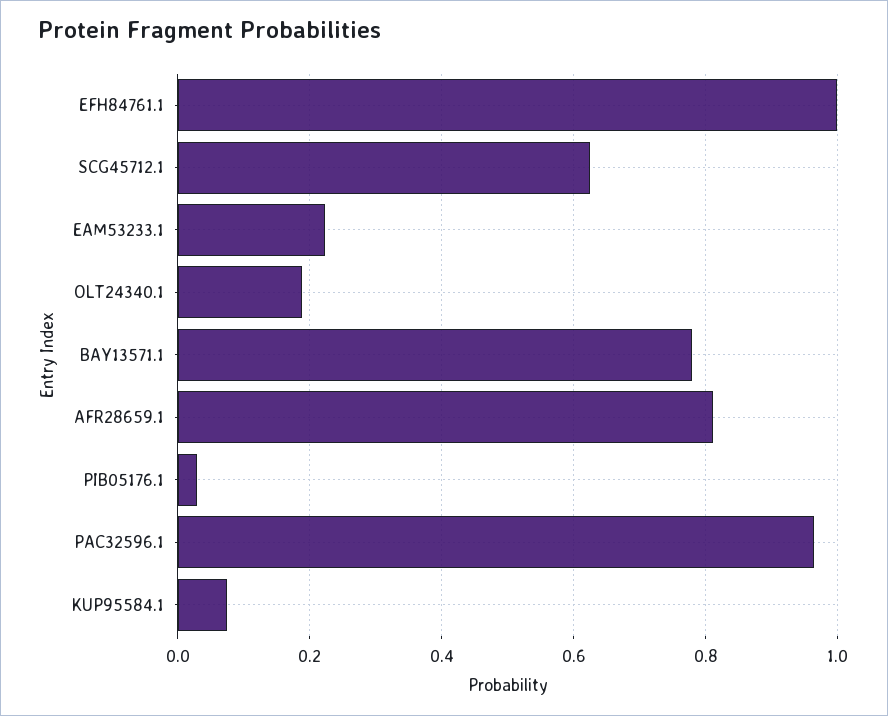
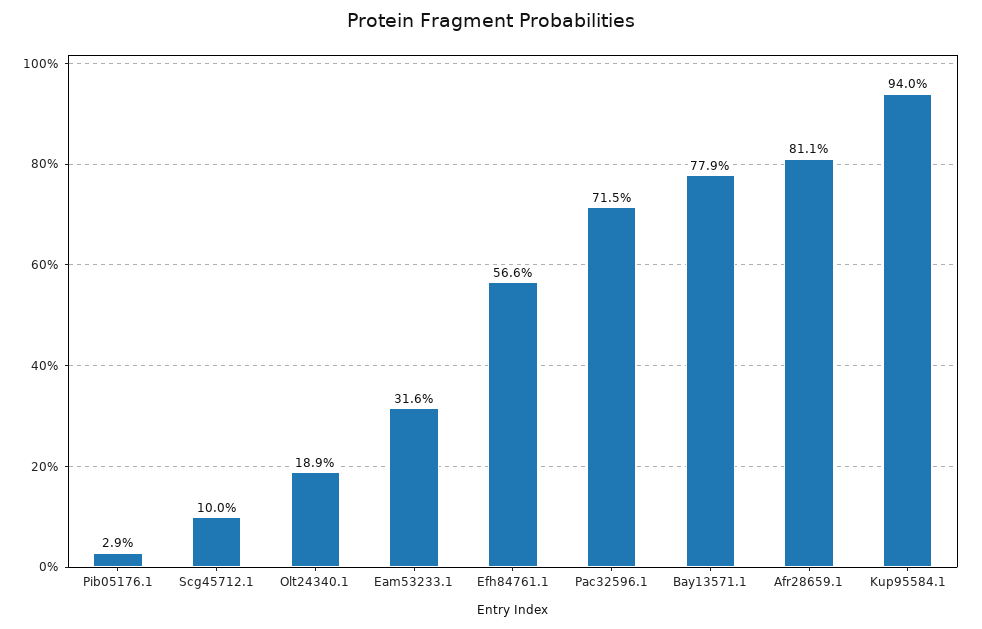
  {
-   "EFH84761.1": 1,
+   "EFH84761.1": 0.566,
-   "SCG45712.1": 0.62,
+   "SCG45712.1": 0.1,
-   "EAM53233.1": 0.22,
+   "EAM53233.1": 0.316,
    "OLT24340.1": 0.189,
    "BAY13571.1": 0.779,
    "AFR28659.1": 0.811,
    "PIB05176.1": 0.029,
-   "PAC32596.1": 0.96,
+   "PAC32596.1": 0.715,
-   "KUP95584.1": 0.08
+   "KUP95584.1": 0.94
  }

